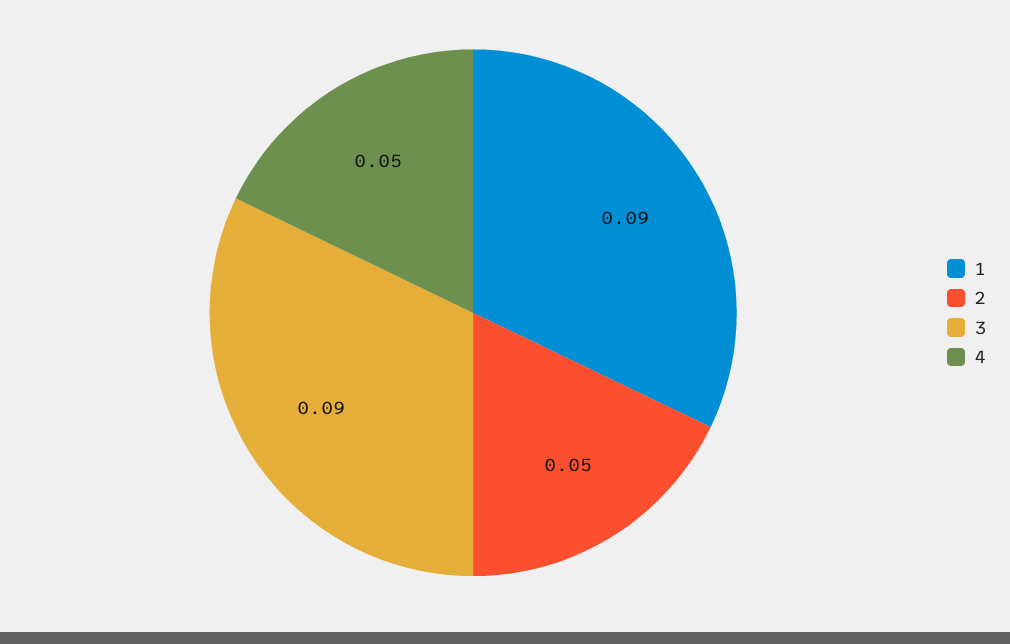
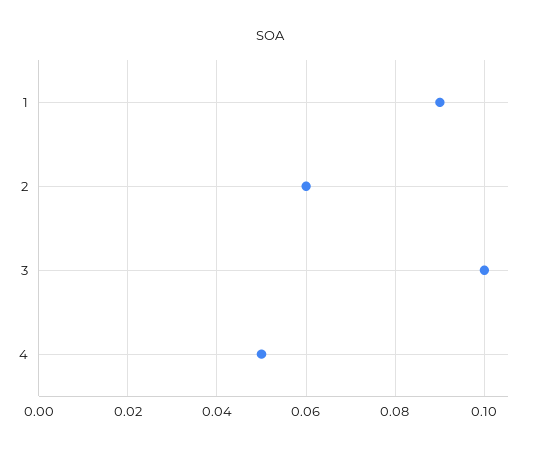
  {
    "1": 0.09,
-   "2": 0.05,
+   "2": 0.06,
-   "3": 0.09,
+   "3": 0.1,
    "4": 0.05
  }

